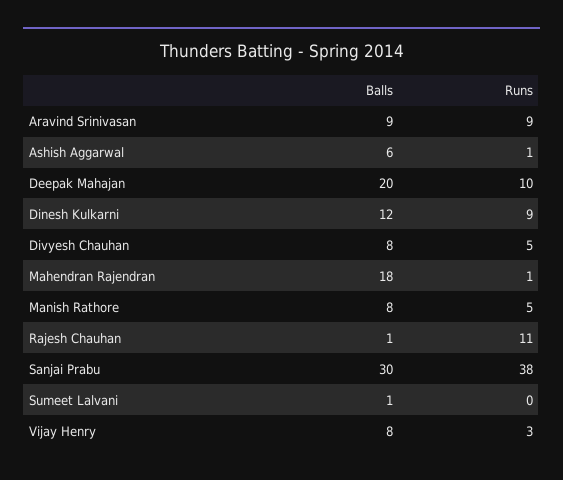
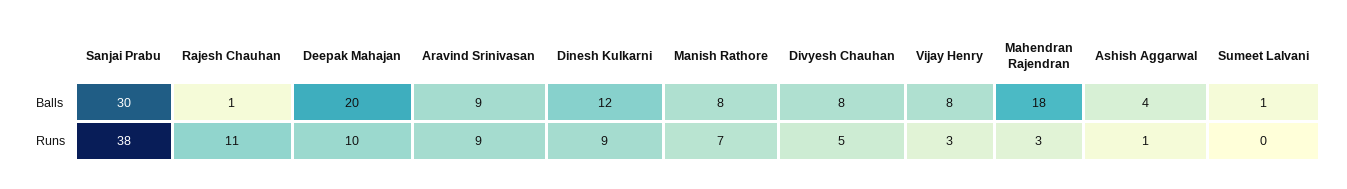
  {
    "Balls": {
      "Aravind Srinivasan": 9,
-     "Ashish Aggarwal": 6,
+     "Ashish Aggarwal": 4,
      "Deepak Mahajan": 20,
      "Dinesh Kulkarni": 12,
      "Divyesh Chauhan": 8,
      "Mahendran Rajendran": 18,
      "Manish Rathore": 8,
      "Rajesh Chauhan": 1,
      "Sanjai Prabu": 30,
      "Sumeet Lalvani": 1,
      "Vijay Henry": 8
    },
    "Runs": {
      "Aravind Srinivasan": 9,
      "Ashish Aggarwal": 1,
      "Deepak Mahajan": 10,
      "Dinesh Kulkarni": 9,
      "Divyesh Chauhan": 5,
-     "Mahendran Rajendran": 1,
+     "Mahendran Rajendran": 3,
-     "Manish Rathore": 5,
+     "Manish Rathore": 7,
      "Rajesh Chauhan": 11,
      "Sanjai Prabu": 38,
      "Sumeet Lalvani": 0,
      "Vijay Henry": 3
    }
  }

